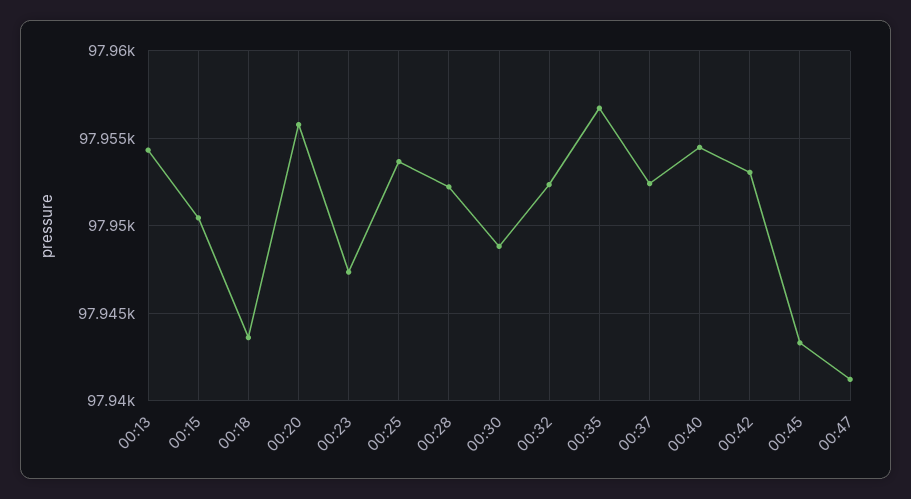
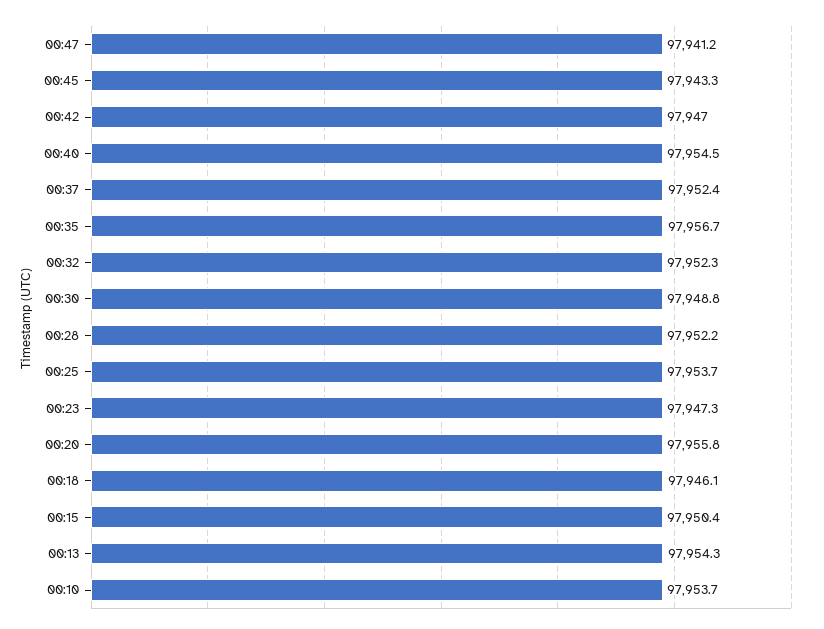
  {
    "00:13": 97954.3,
    "00:15": 97950.4,
-   "00:18": 97943.5,
+   "00:18": 97946.1,
    "00:20": 97955.8,
    "00:23": 97947.3,
    "00:25": 97953.7,
    "00:28": 97952.2,
    "00:30": 97948.8,
    "00:32": 97952.3,
    "00:35": 97956.7,
    "00:37": 97952.4,
    "00:40": 97954.5,
-   "00:42": 97953,
+   "00:42": 97947,
    "00:45": 97943.3,
-   "00:47": 97941.2
+   "00:47": 97941.2,
+   "00:10": 97953.7
  }

